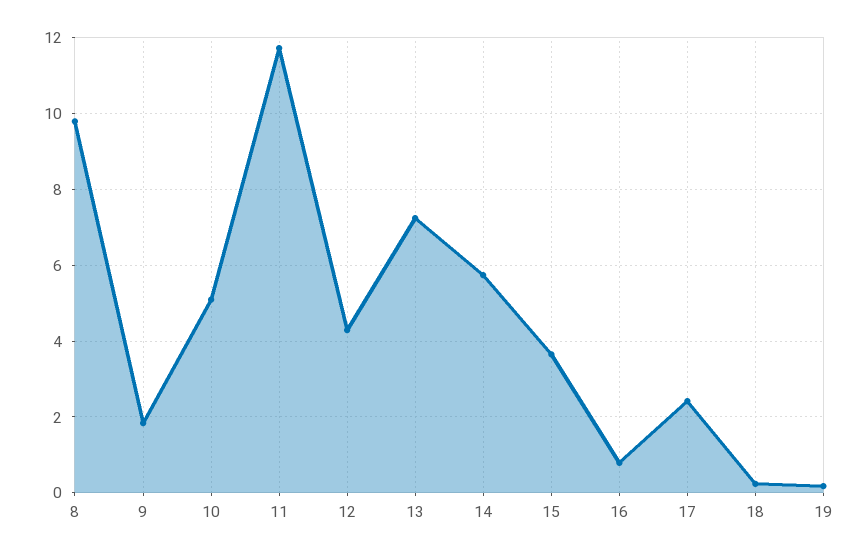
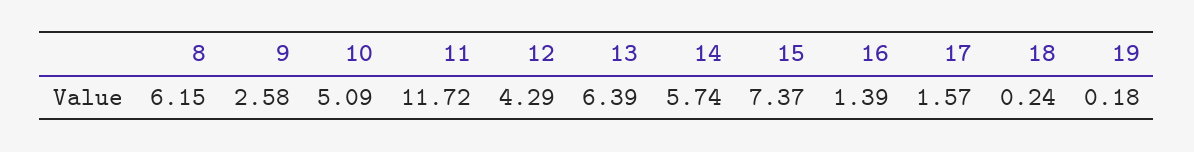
  {
-   "8": 9.8,
+   "8": 6.15,
-   "9": 1.8,
+   "9": 2.58,
    "10": 5.09,
    "11": 11.72,
    "12": 4.29,
-   "13": 7.2,
+   "13": 6.39,
    "14": 5.74,
-   "15": 3.6,
+   "15": 7.37,
-   "16": 0.8,
+   "16": 1.39,
-   "17": 2.4,
+   "17": 1.57,
    "18": 0.24,
    "19": 0.18
  }

